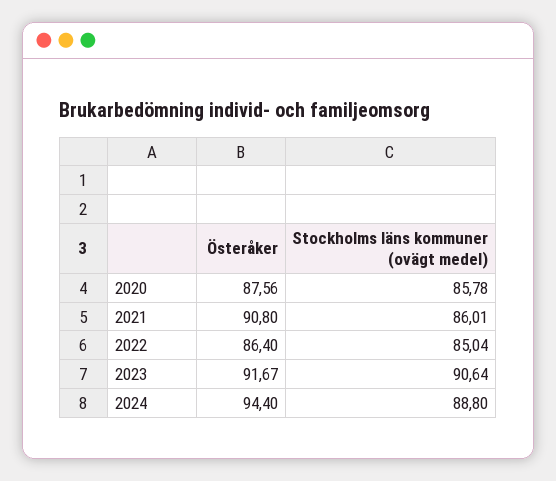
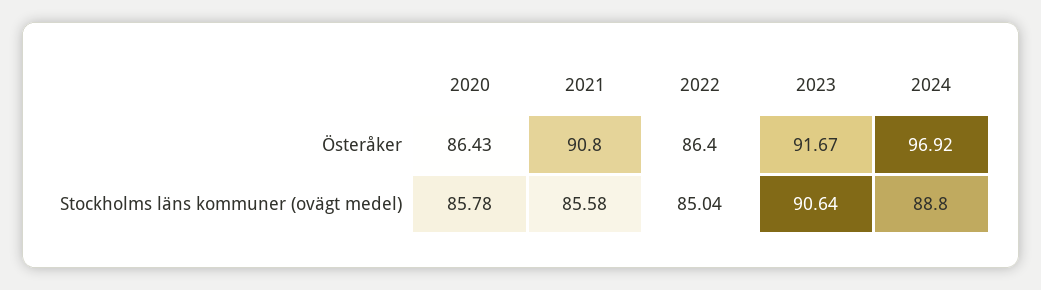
  {
    "Österåker": {
-     "2020": 87.56,
+     "2020": 86.43,
      "2021": 90.8,
      "2022": 86.4,
      "2023": 91.67,
-     "2024": 94.4
+     "2024": 96.92
    },
    "Stockholms läns kommuner (ovägt medel)": {
      "2020": 85.78,
-     "2021": 86.01,
+     "2021": 85.58,
      "2022": 85.04,
      "2023": 90.64,
      "2024": 88.8
    }
  }

